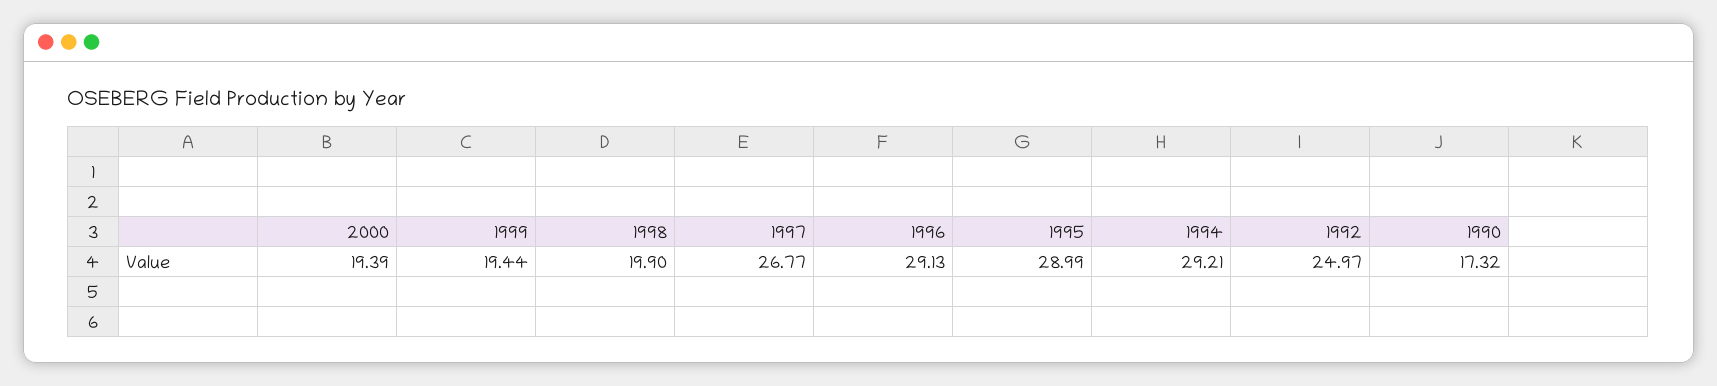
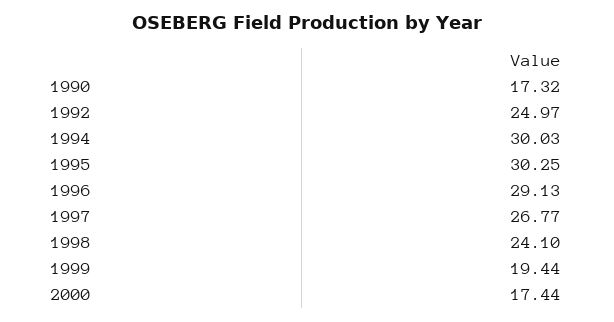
  {
-   "2000": 19.39,
+   "2000": 17.44,
    "1999": 19.44,
-   "1998": 19.9,
+   "1998": 24.1,
    "1997": 26.77,
    "1996": 29.13,
-   "1995": 28.99,
+   "1995": 30.25,
-   "1994": 29.21,
+   "1994": 30.03,
    "1992": 24.97,
    "1990": 17.32
  }

